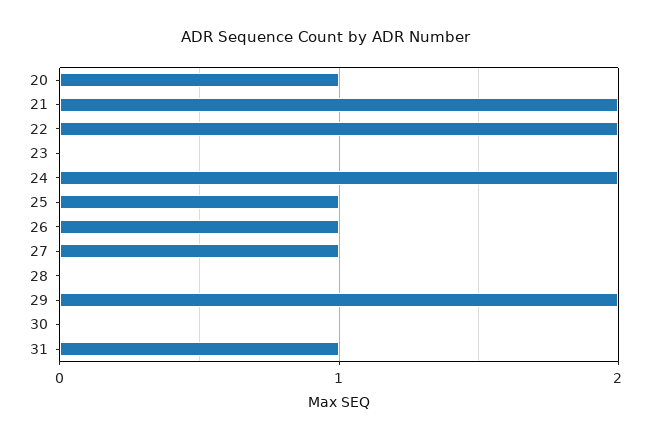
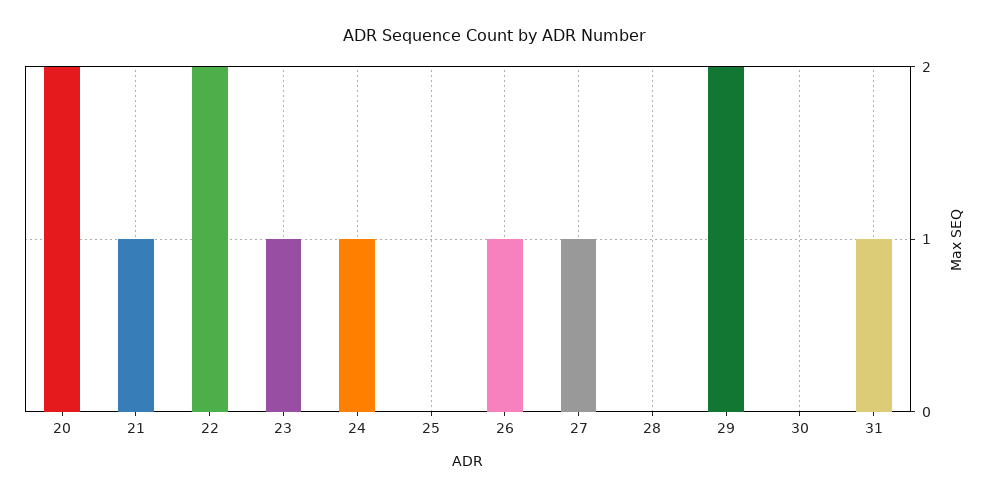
  {
-   "20": 1,
+   "20": 2,
-   "21": 2,
+   "21": 1,
    "22": 2,
-   "23": 0,
+   "23": 1,
-   "24": 2,
+   "24": 1,
-   "25": 1,
+   "25": 0,
    "26": 1,
    "27": 1,
    "28": 0,
    "29": 2,
    "30": 0,
    "31": 1
  }

